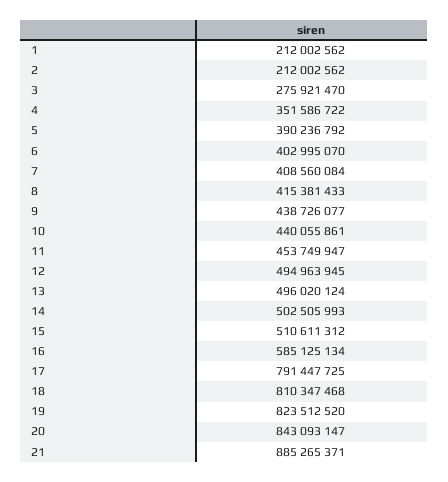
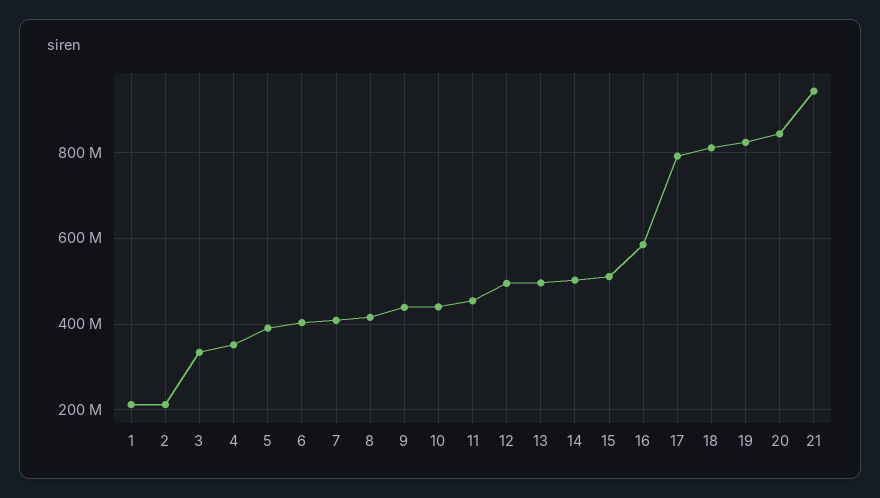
  {
    "1": 212002562,
    "2": 212002562,
-   "3": 275921470,
+   "3": 340000000,
    "4": 351586722,
    "5": 390236792,
    "6": 402995070,
    "7": 408560084,
    "8": 415381433,
    "9": 438726077,
    "10": 440055861,
    "11": 453749947,
    "12": 494963945,
    "13": 496020124,
    "14": 502505993,
    "15": 510611312,
    "16": 585125134,
    "17": 791447725,
    "18": 810347468,
    "19": 823512520,
    "20": 843093147,
-   "21": 885265371
+   "21": 940000000
  }

